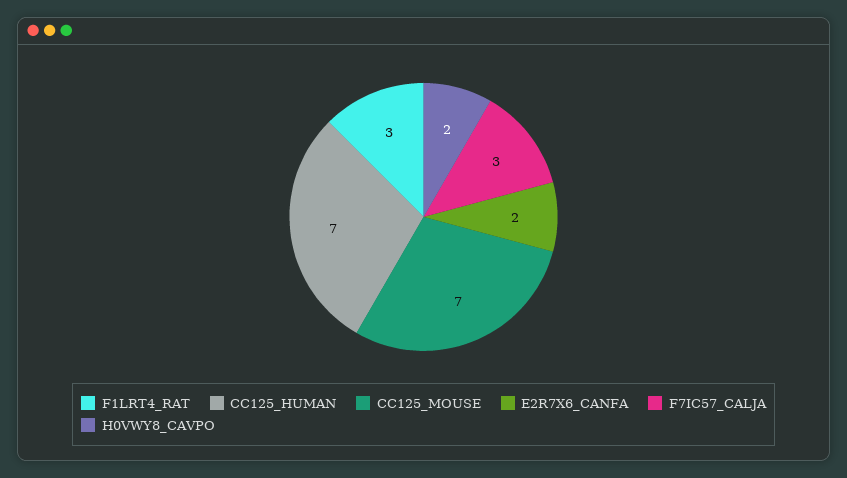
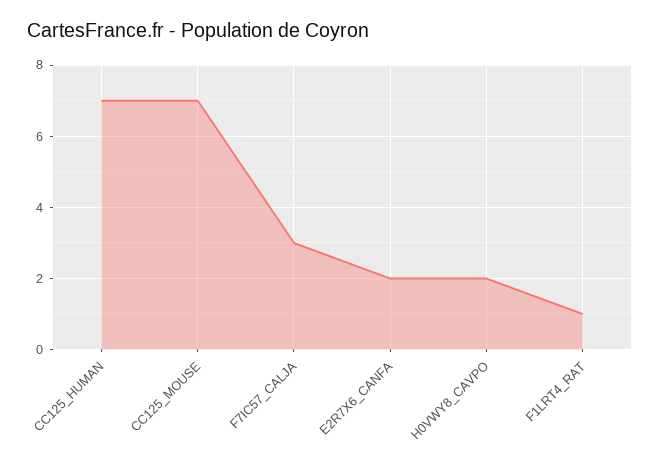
  {
-   "F1LRT4_RAT": 3,
+   "F1LRT4_RAT": 1,
    "CC125_HUMAN": 7,
    "CC125_MOUSE": 7,
    "E2R7X6_CANFA": 2,
    "F7IC57_CALJA": 3,
    "H0VWY8_CAVPO": 2
  }

